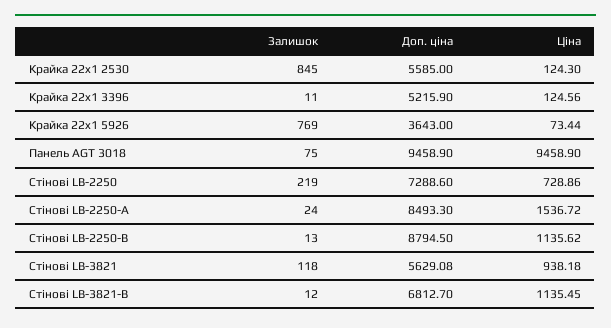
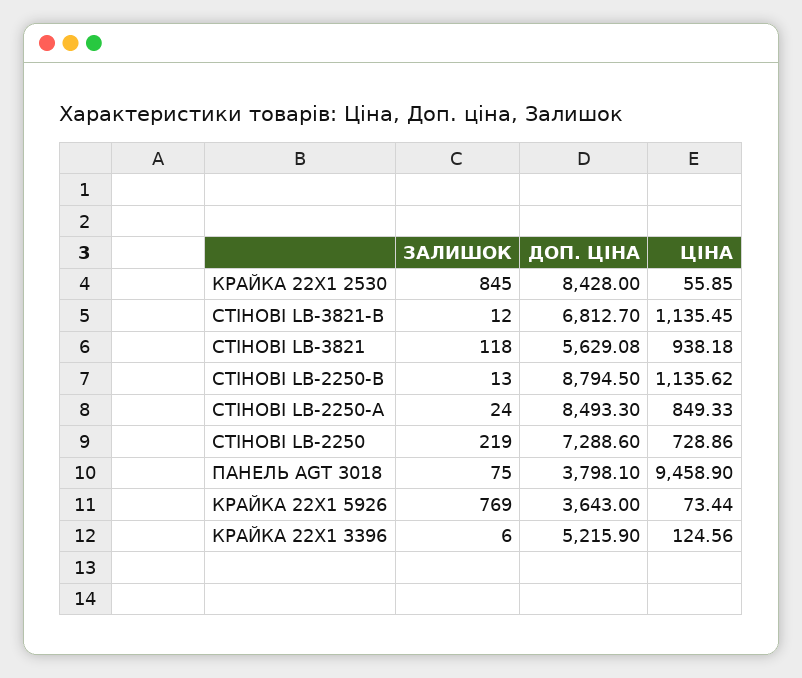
  {
    "Залишок": {
      "Крайка 22x1 2530": 845,
-     "Крайка 22x1 3396": 11,
+     "Крайка 22x1 3396": 6,
      "Крайка 22x1 5926": 769,
      "Панель AGT 3018": 75,
      "Стінові LB-2250": 219,
      "Стінові LB-2250-А": 24,
      "Стінові LB-2250-В": 13,
      "Стінові LB-3821": 118,
      "Стінові LB-3821-В": 12
    },
    "Доп. ціна": {
-     "Крайка 22x1 2530": 5585,
+     "Крайка 22x1 2530": 8428,
      "Крайка 22x1 3396": 5215.9,
      "Крайка 22x1 5926": 3643,
-     "Панель AGT 3018": 9458.9,
+     "Панель AGT 3018": 3798.1,
      "Стінові LB-2250": 7288.6,
      "Стінові LB-2250-А": 8493.3,
      "Стінові LB-2250-В": 8794.5,
      "Стінові LB-3821": 5629.08,
      "Стінові LB-3821-В": 6812.7
    },
    "Ціна": {
-     "Крайка 22x1 2530": 124.3,
+     "Крайка 22x1 2530": 55.85,
      "Крайка 22x1 3396": 124.56,
      "Крайка 22x1 5926": 73.44,
      "Панель AGT 3018": 9458.9,
      "Стінові LB-2250": 728.86,
-     "Стінові LB-2250-А": 1536.72,
+     "Стінові LB-2250-А": 849.33,
      "Стінові LB-2250-В": 1135.62,
      "Стінові LB-3821": 938.18,
      "Стінові LB-3821-В": 1135.45
    }
  }

